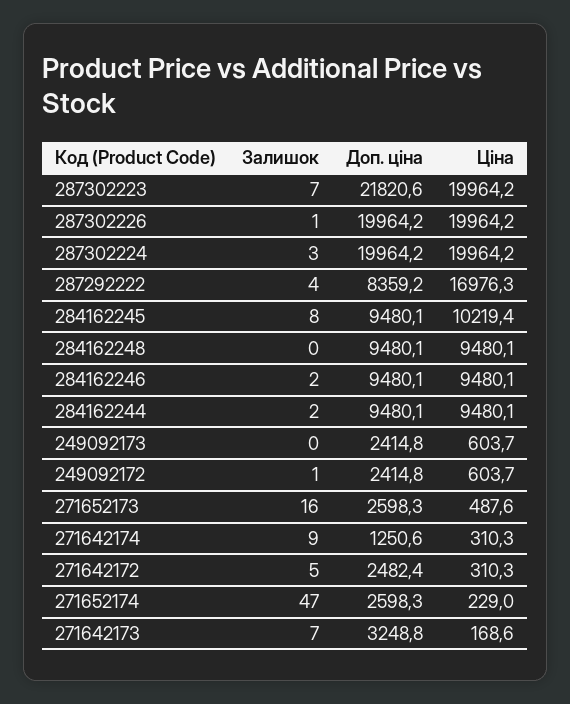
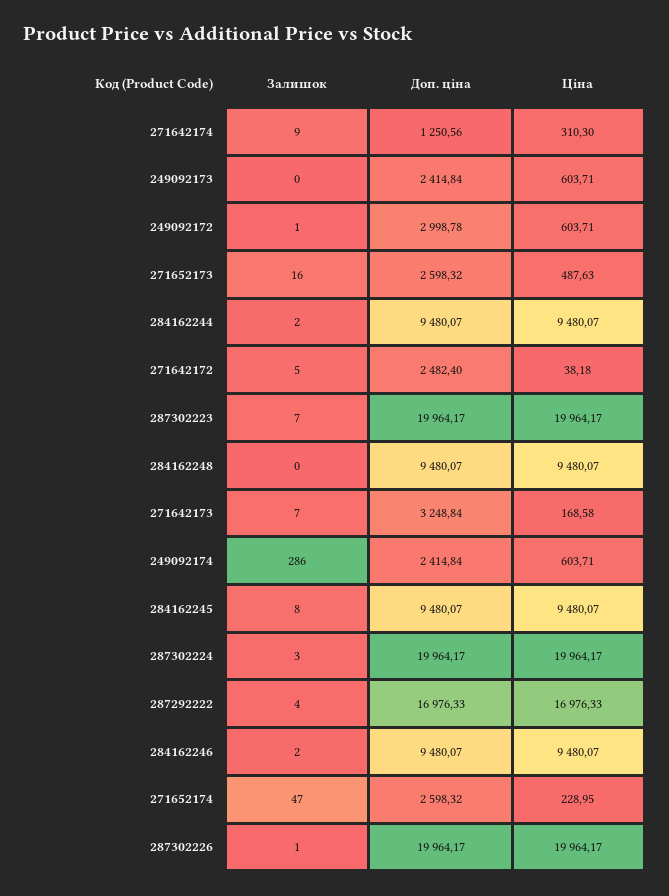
  {
    "Залишок": {
      "287302223": 7,
      "287302226": 1,
      "287302224": 3,
      "287292222": 4,
      "284162245": 8,
      "284162248": 0,
      "284162246": 2,
      "284162244": 2,
      "249092173": 0,
      "249092172": 1,
      "271652173": 16,
      "271642174": 9,
      "271642172": 5,
      "271652174": 47,
-     "271642173": 7
+     "271642173": 7,
+     "249092174": 286
    },
    "Доп. ціна": {
-     "287302223": 21820.6,
+     "287302223": 19964.17,
      "287302226": 19964.17,
      "287302224": 19964.17,
-     "287292222": 8359.2,
+     "287292222": 16976.33,
      "284162245": 9480.07,
      "284162248": 9480.07,
      "284162246": 9480.07,
      "284162244": 9480.07,
      "249092173": 2414.84,
-     "249092172": 2414.8,
+     "249092172": 2998.78,
      "271652173": 2598.32,
      "271642174": 1250.56,
      "271642172": 2482.4,
      "271652174": 2598.32,
-     "271642173": 3248.84
+     "271642173": 3248.84,
+     "249092174": 2414.84
    },
    "Ціна": {
      "287302223": 19964.17,
      "287302226": 19964.17,
      "287302224": 19964.17,
      "287292222": 16976.33,
-     "284162245": 10219.4,
+     "284162245": 9480.07,
      "284162248": 9480.07,
      "284162246": 9480.07,
      "284162244": 9480.07,
      "249092173": 603.71,
      "249092172": 603.71,
      "271652173": 487.63,
      "271642174": 310.3,
-     "271642172": 310.3,
+     "271642172": 38.18,
      "271652174": 228.95,
-     "271642173": 168.58
+     "271642173": 168.58,
+     "249092174": 603.71
    }
  }

